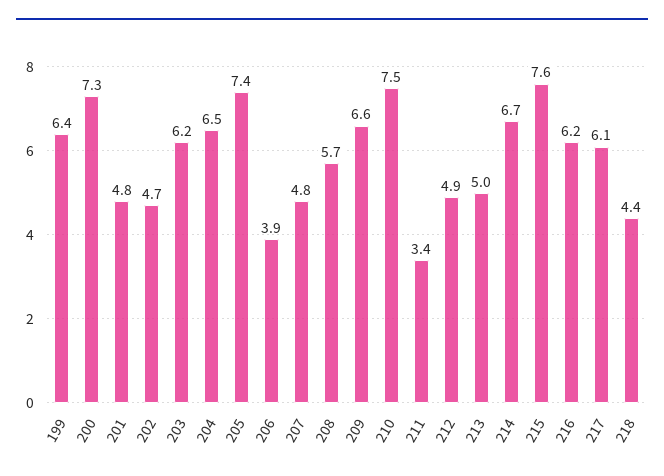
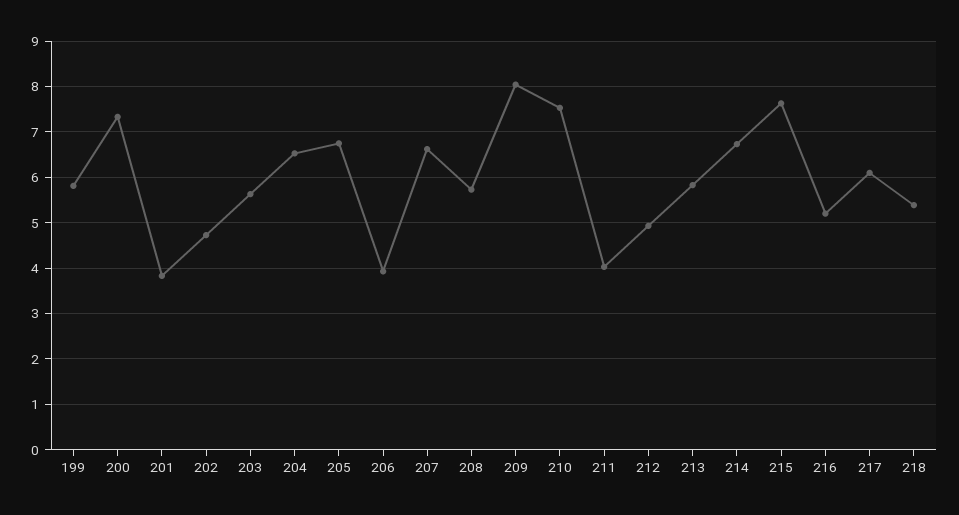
  {
-   "199": 6.4,
+   "199": 5.8,
    "200": 7.3,
-   "201": 4.8,
+   "201": 3.8,
    "202": 4.7,
-   "203": 6.2,
+   "203": 5.6,
    "204": 6.5,
-   "205": 7.4,
+   "205": 6.8,
    "206": 3.9,
-   "207": 4.8,
+   "207": 6.6,
    "208": 5.7,
-   "209": 6.6,
+   "209": 8,
    "210": 7.5,
-   "211": 3.4,
+   "211": 4,
    "212": 4.9,
-   "213": 5,
+   "213": 5.8,
    "214": 6.7,
    "215": 7.6,
-   "216": 6.2,
+   "216": 5.2,
    "217": 6.1,
-   "218": 4.4
+   "218": 5.4
  }

